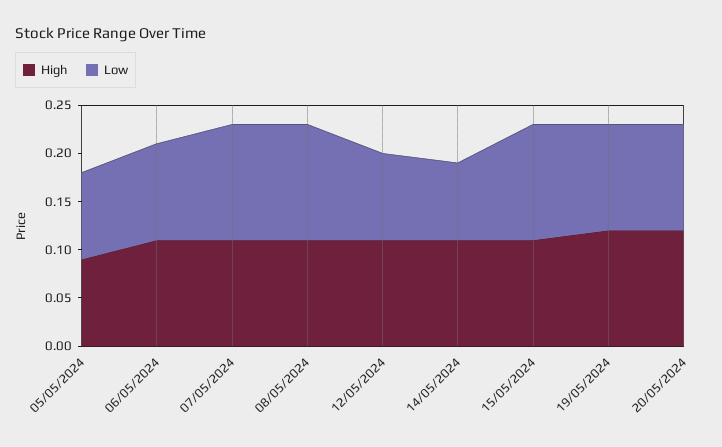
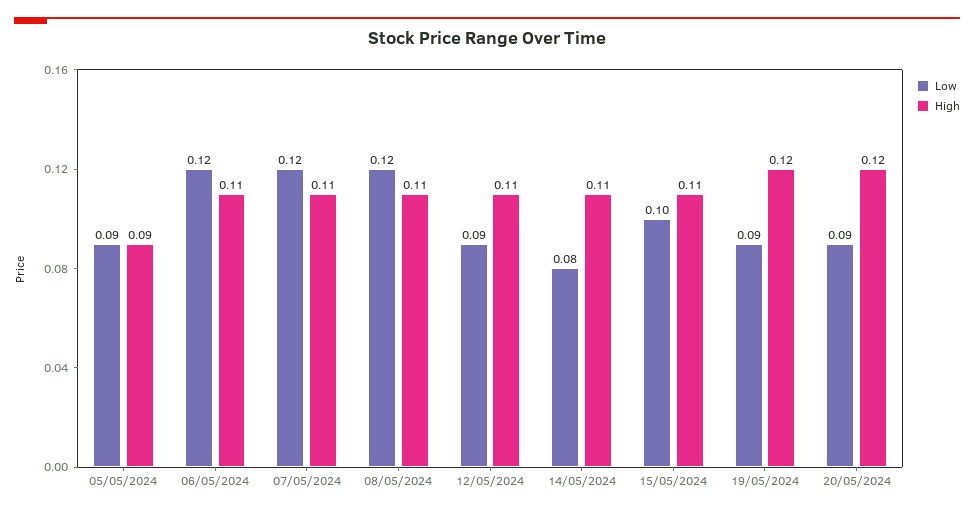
  {
    "High": {
      "05/05/2024": 0.09,
      "06/05/2024": 0.11,
      "07/05/2024": 0.11,
      "08/05/2024": 0.11,
      "12/05/2024": 0.11,
      "14/05/2024": 0.11,
      "15/05/2024": 0.11,
      "19/05/2024": 0.12,
      "20/05/2024": 0.12
    },
    "Low": {
      "05/05/2024": 0.09,
-     "06/05/2024": 0.1,
+     "06/05/2024": 0.12,
      "07/05/2024": 0.12,
      "08/05/2024": 0.12,
      "12/05/2024": 0.09,
      "14/05/2024": 0.08,
-     "15/05/2024": 0.12,
+     "15/05/2024": 0.1,
-     "19/05/2024": 0.11,
+     "19/05/2024": 0.09,
-     "20/05/2024": 0.11
+     "20/05/2024": 0.09
    }
  }

